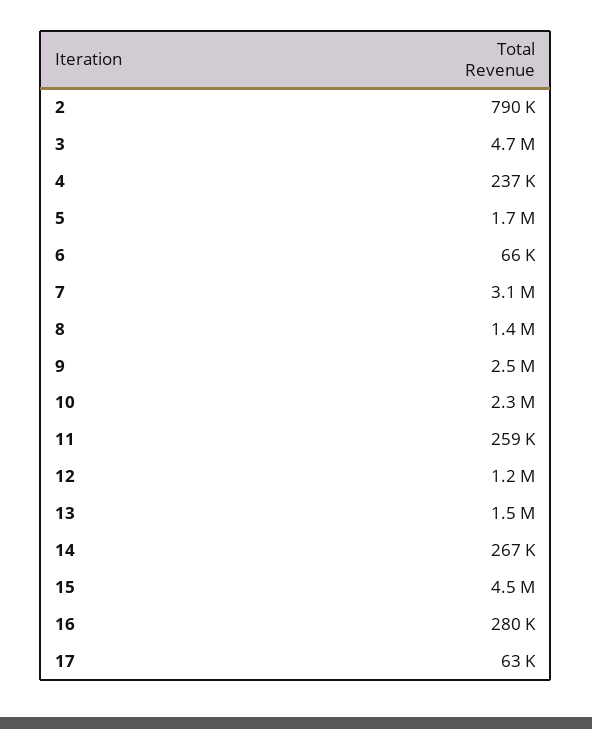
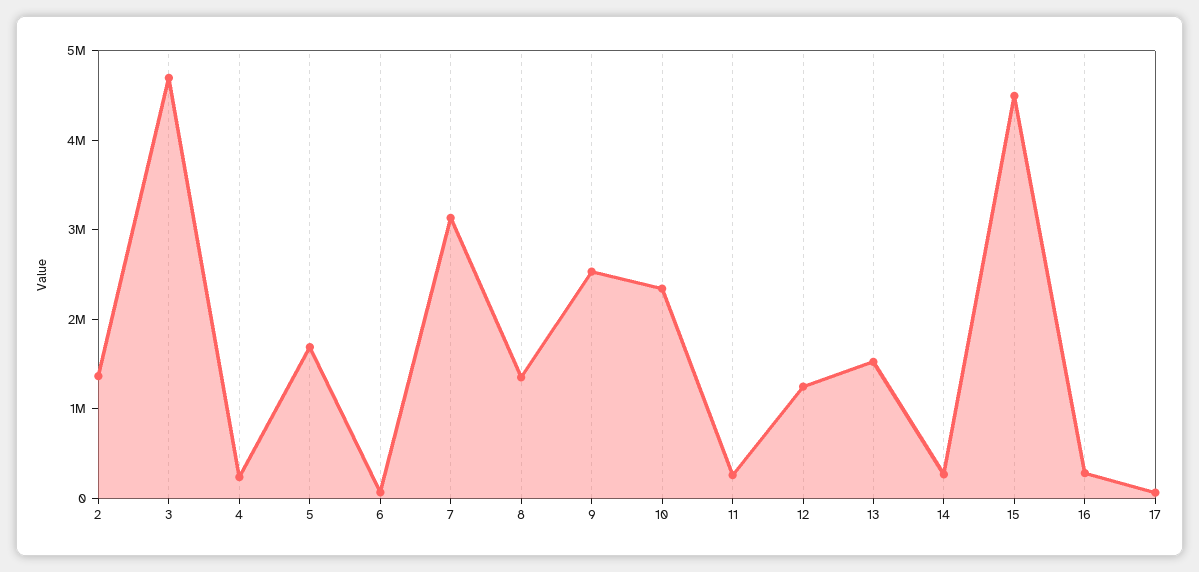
  {
-   "2": 790000,
+   "2": 1400000,
    "3": 4700000,
    "4": 237000,
    "5": 1700000,
    "6": 66000,
    "7": 3100000,
    "8": 1400000,
    "9": 2500000,
    "10": 2300000,
    "11": 259000,
    "12": 1200000,
    "13": 1500000,
    "14": 267000,
    "15": 4500000,
    "16": 280000,
    "17": 63000
  }

